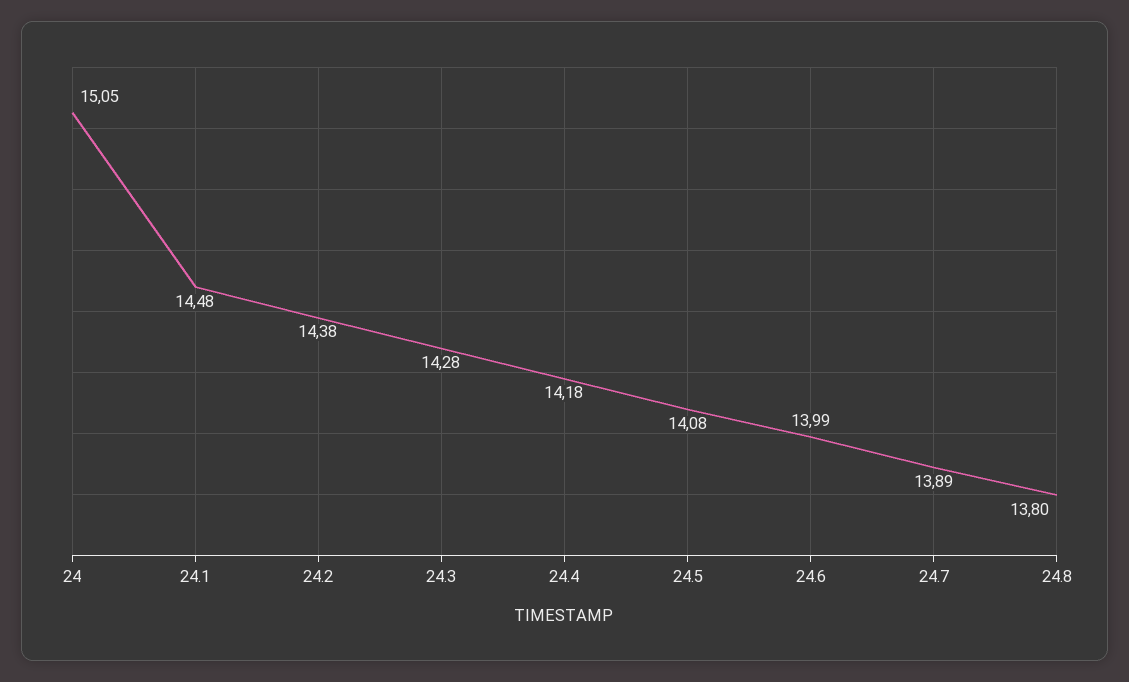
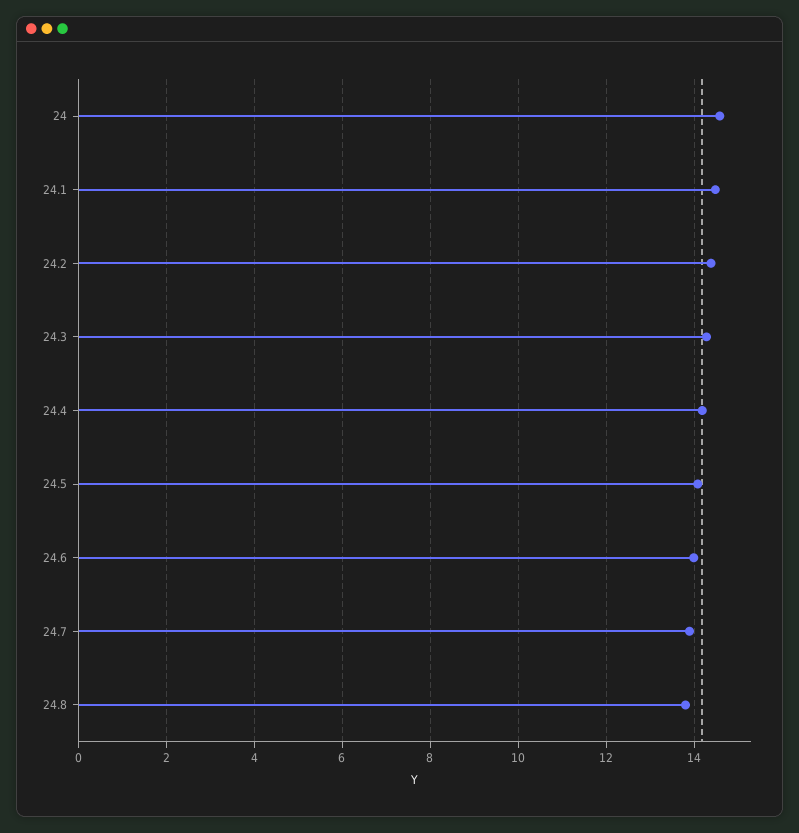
  {
-   "24": 15.05,
+   "24": 14.6,
    "24.1": 14.48,
    "24.2": 14.38,
    "24.3": 14.28,
    "24.4": 14.18,
    "24.5": 14.08,
    "24.6": 13.99,
    "24.7": 13.89,
    "24.8": 13.8
  }

